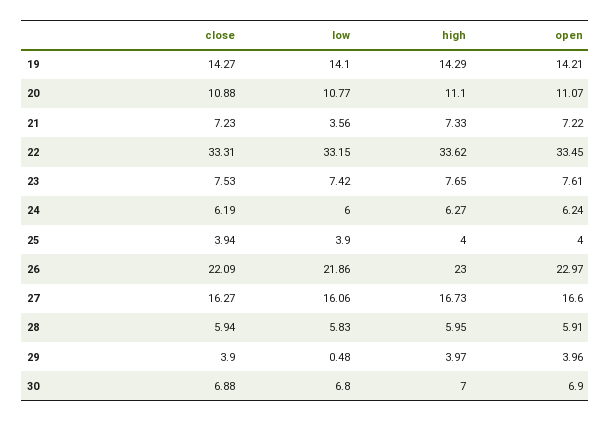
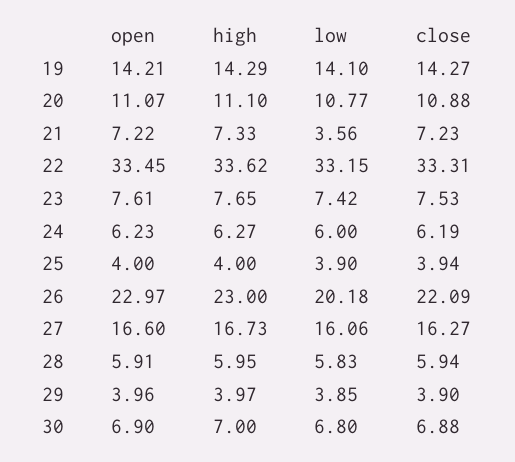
  {
    "close": {
      "19": 14.27,
      "20": 10.88,
      "21": 7.23,
      "22": 33.31,
      "23": 7.53,
      "24": 6.19,
      "25": 3.94,
      "26": 22.09,
      "27": 16.27,
      "28": 5.94,
      "29": 3.9,
      "30": 6.88
    },
    "low": {
      "19": 14.1,
      "20": 10.77,
      "21": 3.56,
      "22": 33.15,
      "23": 7.42,
      "24": 6,
      "25": 3.9,
-     "26": 21.86,
+     "26": 20.18,
      "27": 16.06,
      "28": 5.83,
-     "29": 0.48,
+     "29": 3.85,
      "30": 6.8
    },
    "high": {
      "19": 14.29,
      "20": 11.1,
      "21": 7.33,
      "22": 33.62,
      "23": 7.65,
      "24": 6.27,
      "25": 4,
      "26": 23,
      "27": 16.73,
      "28": 5.95,
      "29": 3.97,
      "30": 7
    },
    "open": {
      "19": 14.21,
      "20": 11.07,
      "21": 7.22,
      "22": 33.45,
      "23": 7.61,
-     "24": 6.24,
+     "24": 6.23,
      "25": 4,
      "26": 22.97,
      "27": 16.6,
      "28": 5.91,
      "29": 3.96,
      "30": 6.9
    }
  }

